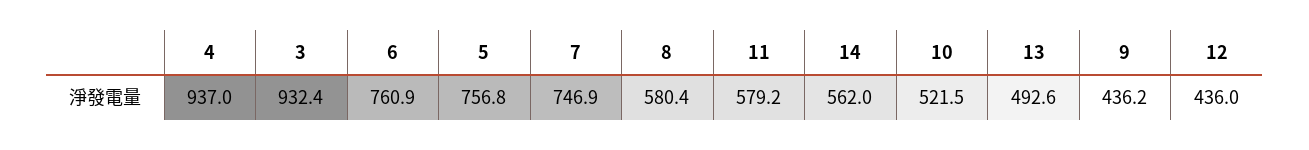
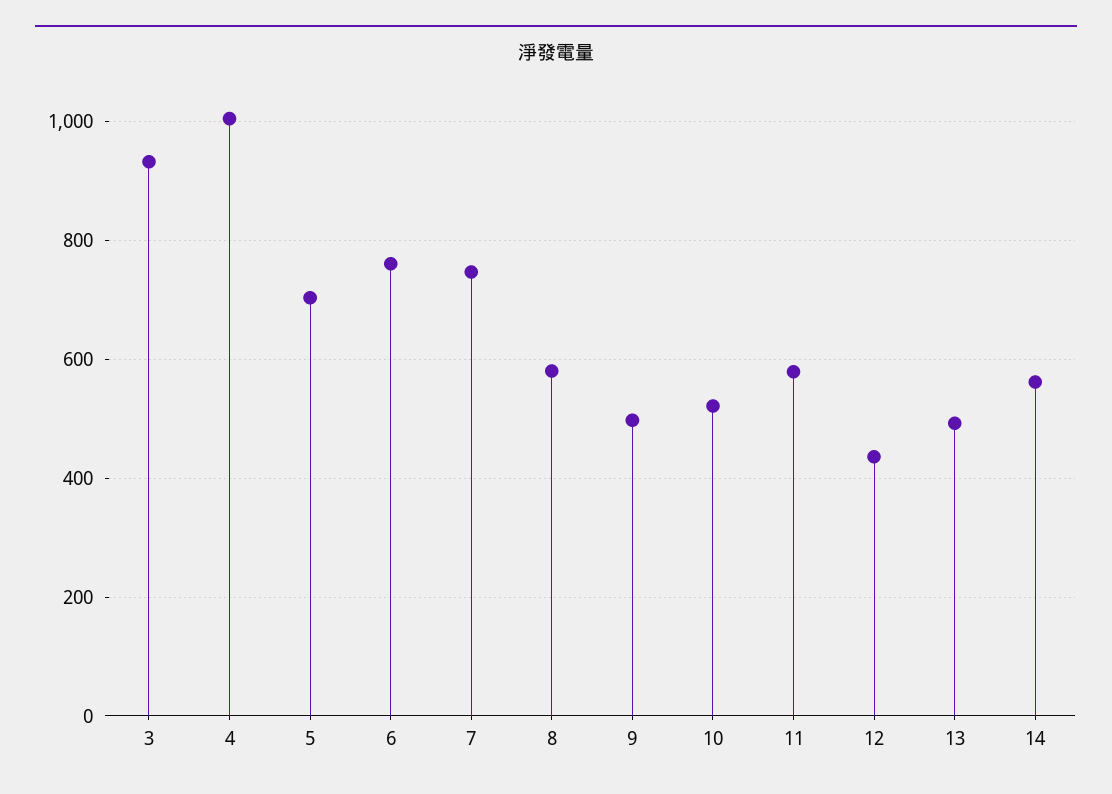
  {
-   "4": 937,
+   "4": 1000,
    "3": 932.4,
    "6": 760.9,
-   "5": 756.8,
+   "5": 700,
    "7": 746.9,
    "8": 580.4,
    "11": 579.2,
    "14": 562,
    "10": 521.5,
    "13": 492.6,
-   "9": 436.2,
+   "9": 500,
    "12": 436
  }

